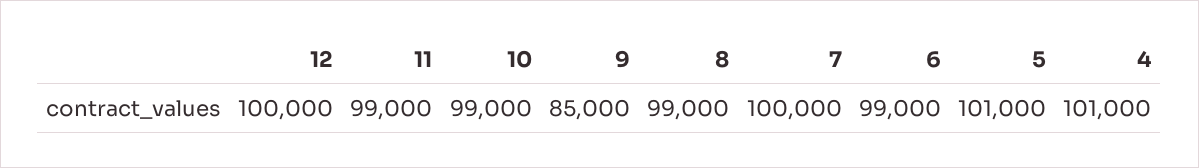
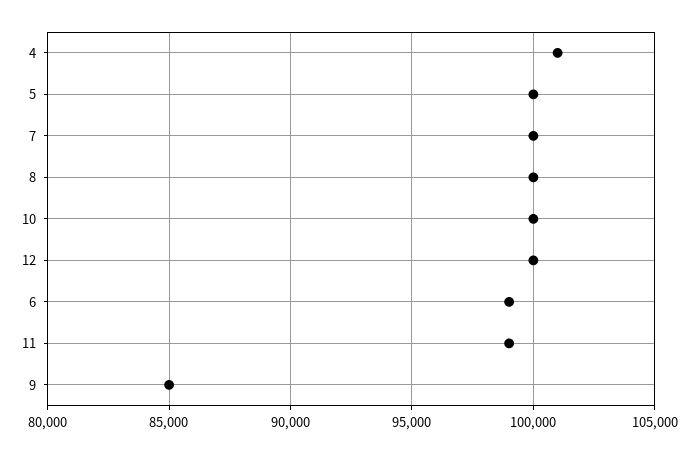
  {
    "12": 100000,
    "11": 99000,
-   "10": 99000,
+   "10": 100000,
    "9": 85000,
-   "8": 99000,
+   "8": 100000,
    "7": 100000,
    "6": 99000,
-   "5": 101000,
+   "5": 100000,
    "4": 101000
  }

